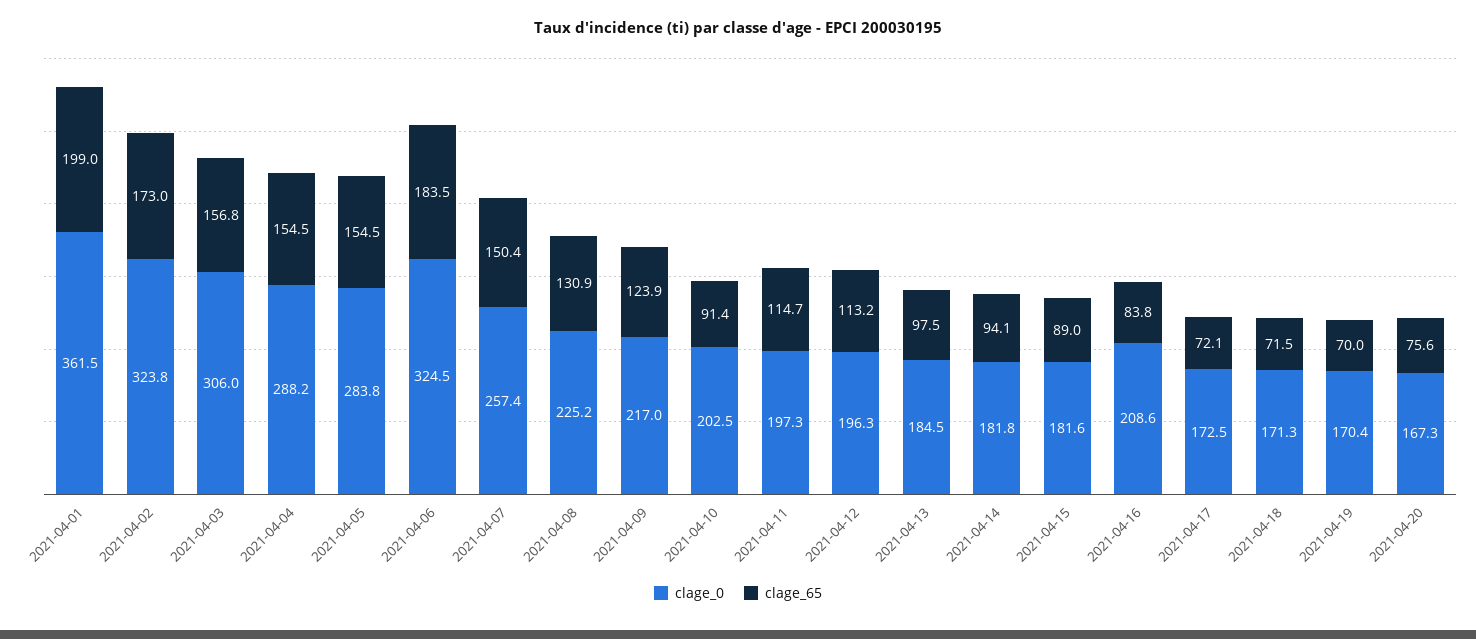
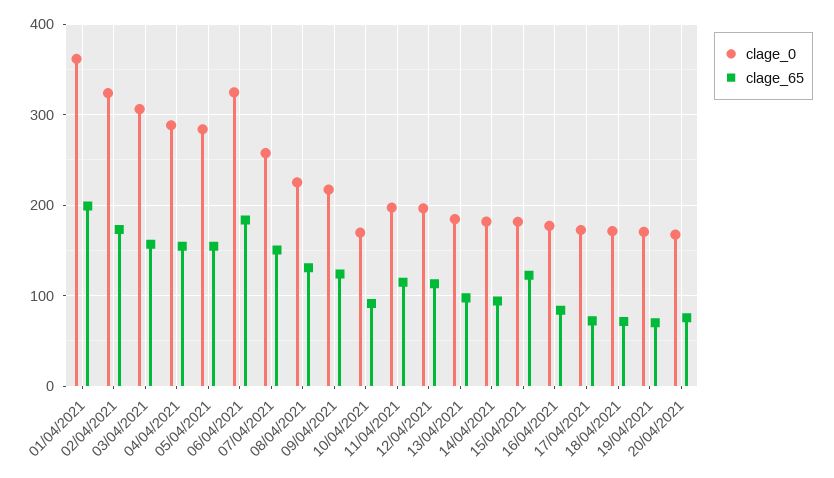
  {
    "clage_0": {
      "2021-04-01": 361.5,
      "2021-04-02": 323.8,
      "2021-04-03": 306,
      "2021-04-04": 288.2,
      "2021-04-05": 283.8,
      "2021-04-06": 324.5,
      "2021-04-07": 257.4,
      "2021-04-08": 225.2,
      "2021-04-09": 217,
-     "2021-04-10": 202.5,
+     "2021-04-10": 170,
      "2021-04-11": 197.3,
      "2021-04-12": 196.3,
      "2021-04-13": 184.5,
      "2021-04-14": 181.8,
      "2021-04-15": 181.6,
-     "2021-04-16": 208.6,
+     "2021-04-16": 180,
      "2021-04-17": 172.5,
      "2021-04-18": 171.3,
      "2021-04-19": 170.4,
      "2021-04-20": 167.3
    },
    "clage_65": {
      "2021-04-01": 199,
      "2021-04-02": 173,
      "2021-04-03": 156.8,
      "2021-04-04": 154.5,
      "2021-04-05": 154.5,
      "2021-04-06": 183.5,
      "2021-04-07": 150.4,
      "2021-04-08": 130.9,
      "2021-04-09": 123.9,
      "2021-04-10": 91.4,
      "2021-04-11": 114.7,
      "2021-04-12": 113.2,
      "2021-04-13": 97.5,
      "2021-04-14": 94.1,
-     "2021-04-15": 89,
+     "2021-04-15": 120,
      "2021-04-16": 83.8,
      "2021-04-17": 72.1,
      "2021-04-18": 71.5,
      "2021-04-19": 70,
      "2021-04-20": 75.6
    }
  }

